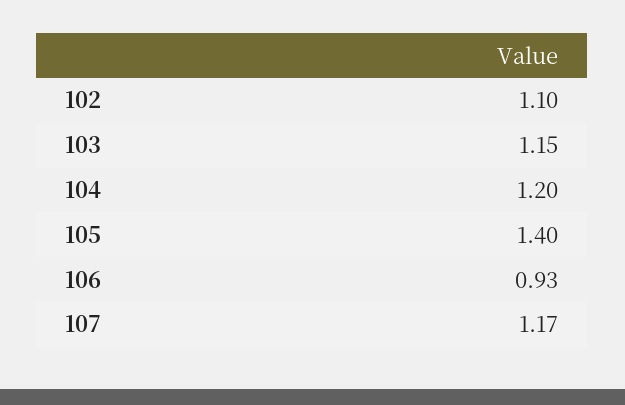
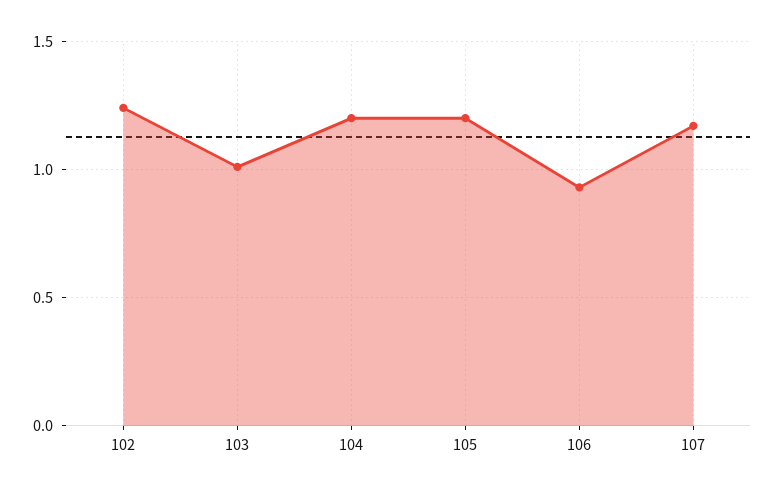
  {
-   "102": 1.1,
+   "102": 1.25,
-   "103": 1.15,
+   "103": 1,
    "104": 1.2,
-   "105": 1.4,
+   "105": 1.2,
    "106": 0.93,
    "107": 1.17
  }

